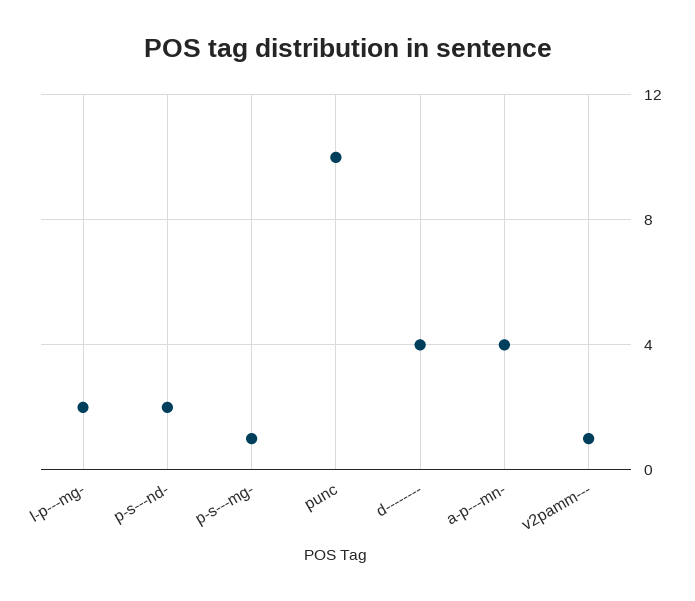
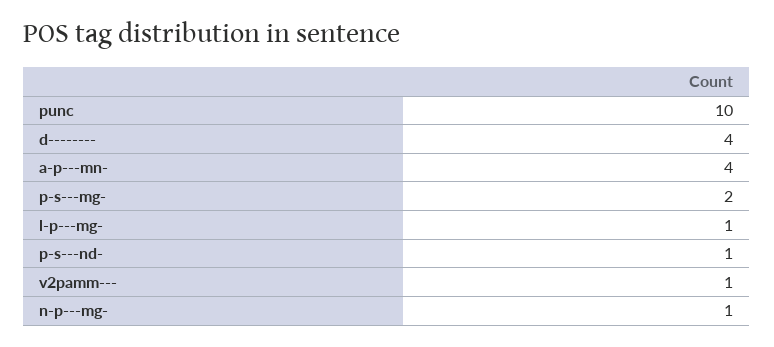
  {
-   "l-p---mg-": 2,
+   "l-p---mg-": 1,
-   "p-s---nd-": 2,
+   "p-s---nd-": 1,
-   "p-s---mg-": 1,
+   "p-s---mg-": 2,
    "punc": 10,
    "d--------": 4,
    "a-p---mn-": 4,
-   "v2pamm---": 1
+   "v2pamm---": 1,
+   "n-p---mg-": 1
  }

